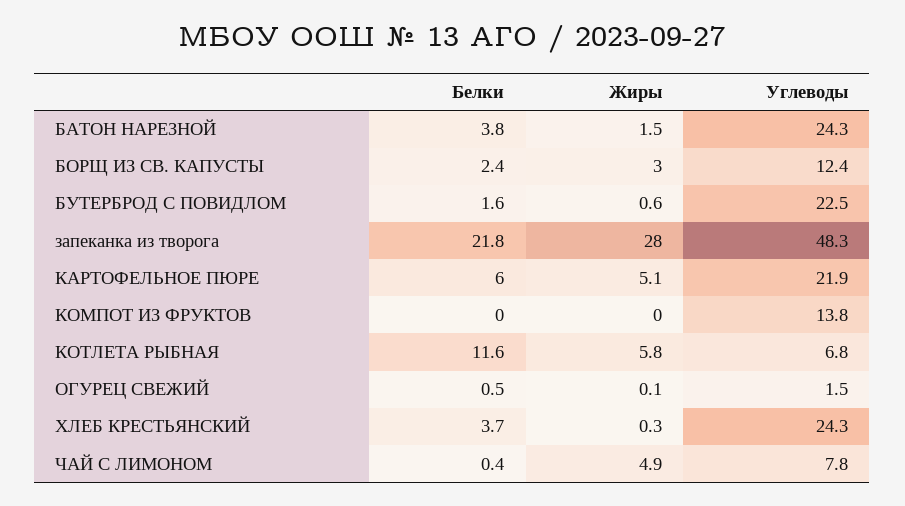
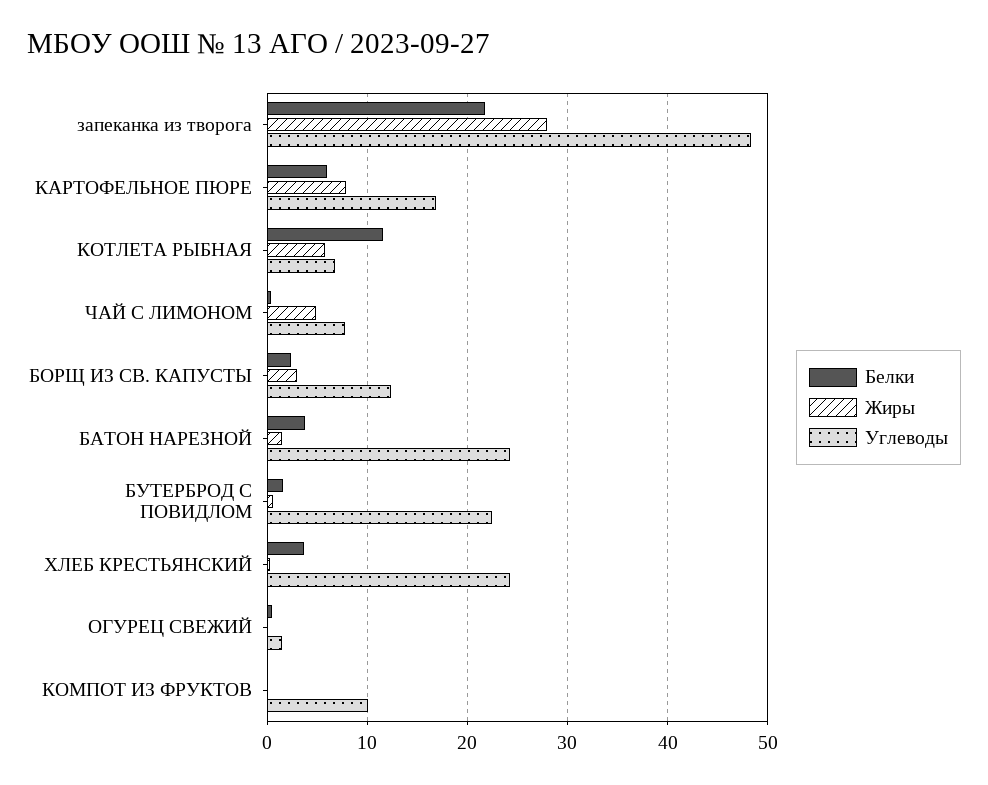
  {
    "Белки": {
      "БАТОН НАРЕЗНОЙ": 3.8,
      "БОРЩ ИЗ СВ. КАПУСТЫ": 2.4,
      "БУТЕРБРОД С ПОВИДЛОМ": 1.6,
      "запеканка из творога": 21.8,
      "КАРТОФЕЛЬНОЕ ПЮРЕ": 6,
      "КОМПОТ ИЗ ФРУКТОВ": 0,
      "КОТЛЕТА РЫБНАЯ": 11.6,
      "ОГУРЕЦ СВЕЖИЙ": 0.5,
      "ХЛЕБ КРЕСТЬЯНСКИЙ": 3.7,
      "ЧАЙ С ЛИМОНОМ": 0.4
    },
    "Жиры": {
      "БАТОН НАРЕЗНОЙ": 1.5,
      "БОРЩ ИЗ СВ. КАПУСТЫ": 3,
      "БУТЕРБРОД С ПОВИДЛОМ": 0.6,
      "запеканка из творога": 28,
-     "КАРТОФЕЛЬНОЕ ПЮРЕ": 5.1,
+     "КАРТОФЕЛЬНОЕ ПЮРЕ": 8,
      "КОМПОТ ИЗ ФРУКТОВ": 0,
      "КОТЛЕТА РЫБНАЯ": 5.8,
      "ОГУРЕЦ СВЕЖИЙ": 0.1,
      "ХЛЕБ КРЕСТЬЯНСКИЙ": 0.3,
      "ЧАЙ С ЛИМОНОМ": 4.9
    },
    "Углеводы": {
      "БАТОН НАРЕЗНОЙ": 24.3,
      "БОРЩ ИЗ СВ. КАПУСТЫ": 12.4,
      "БУТЕРБРОД С ПОВИДЛОМ": 22.5,
      "запеканка из творога": 48.3,
-     "КАРТОФЕЛЬНОЕ ПЮРЕ": 21.9,
+     "КАРТОФЕЛЬНОЕ ПЮРЕ": 17,
-     "КОМПОТ ИЗ ФРУКТОВ": 13.8,
+     "КОМПОТ ИЗ ФРУКТОВ": 10,
      "КОТЛЕТА РЫБНАЯ": 6.8,
      "ОГУРЕЦ СВЕЖИЙ": 1.5,
      "ХЛЕБ КРЕСТЬЯНСКИЙ": 24.3,
      "ЧАЙ С ЛИМОНОМ": 7.8
    }
  }

